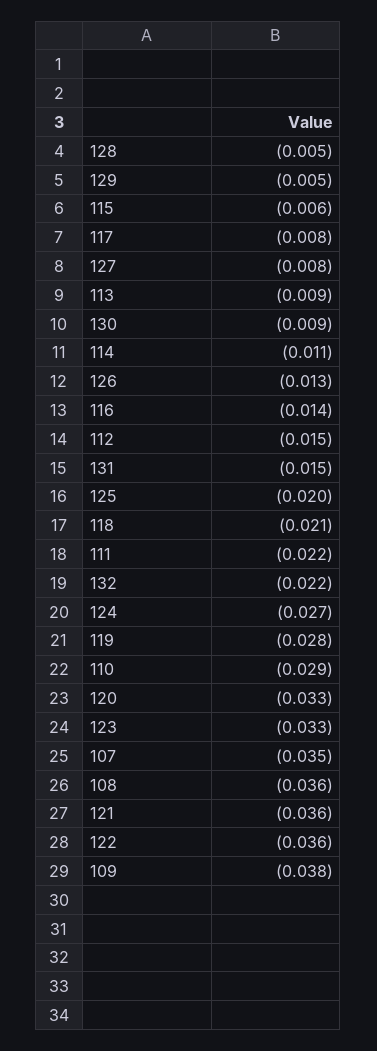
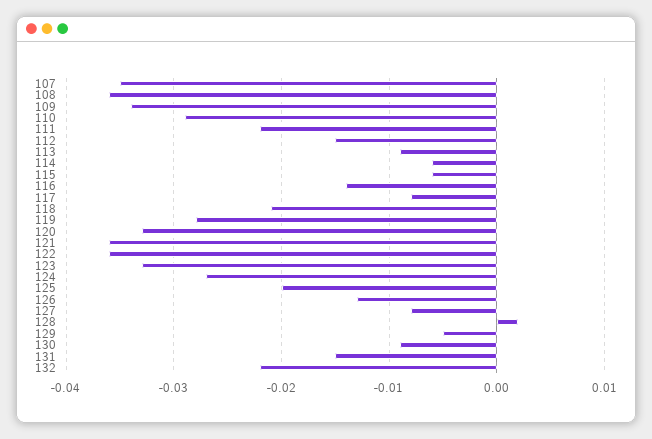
  {
-   "128": -0.005,
+   "128": 0.002,
    "129": -0.005,
    "115": -0.006,
    "117": -0.008,
    "127": -0.008,
    "113": -0.009,
    "130": -0.009,
-   "114": -0.011,
+   "114": -0.006,
    "126": -0.013,
    "116": -0.014,
    "112": -0.015,
    "131": -0.015,
    "125": -0.02,
    "118": -0.021,
    "111": -0.022,
    "132": -0.022,
    "124": -0.027,
    "119": -0.028,
    "110": -0.029,
    "120": -0.033,
    "123": -0.033,
    "107": -0.035,
    "108": -0.036,
    "121": -0.036,
    "122": -0.036,
-   "109": -0.038
+   "109": -0.034
  }

